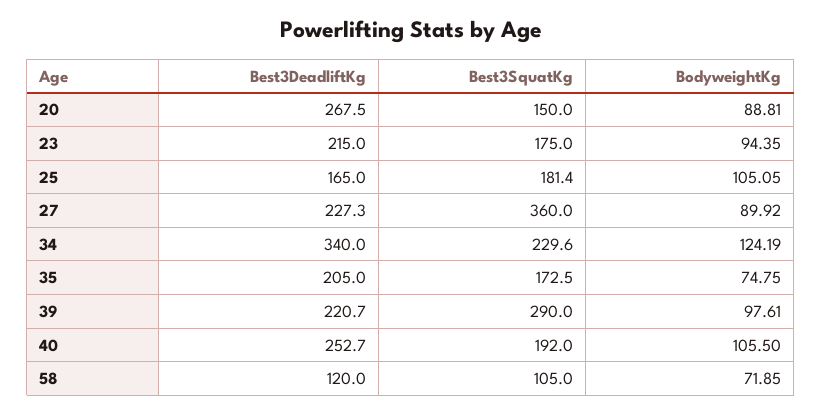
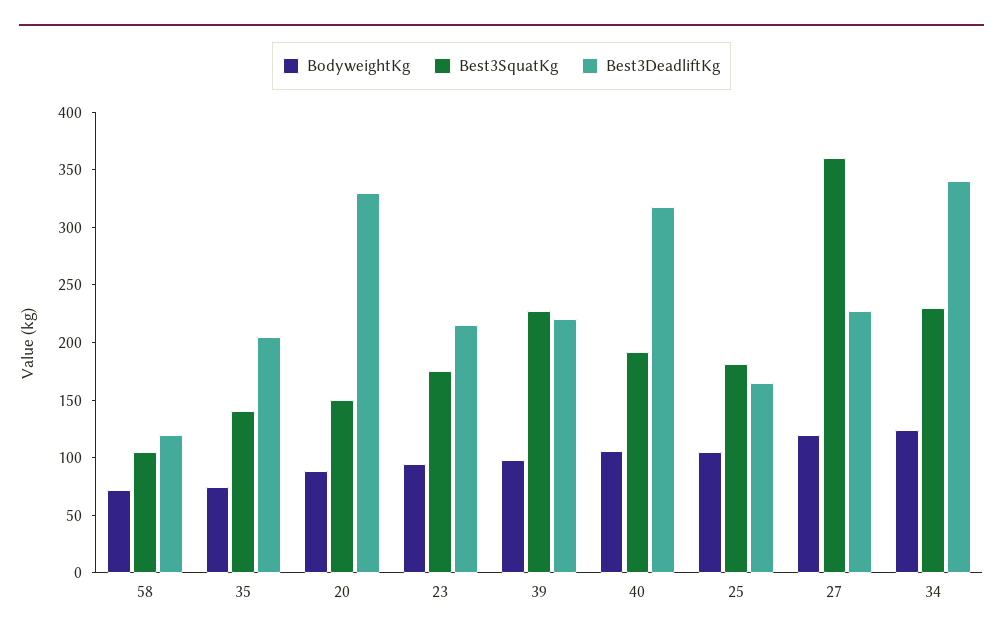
  {
    "Best3DeadliftKg": {
-     "20": 267.5,
+     "20": 330,
      "23": 215,
      "25": 165,
      "27": 227.3,
      "34": 340,
      "35": 205,
      "39": 220.7,
-     "40": 252.7,
+     "40": 320,
      "58": 120
    },
    "Best3SquatKg": {
      "20": 150,
      "23": 175,
      "25": 181.4,
      "27": 360,
      "34": 229.6,
-     "35": 172.5,
+     "35": 140,
-     "39": 290,
+     "39": 230,
      "40": 192,
      "58": 105
    },
    "BodyweightKg": {
      "20": 88.81,
      "23": 94.35,
      "25": 105.05,
-     "27": 89.92,
+     "27": 120,
      "34": 124.19,
      "35": 74.75,
      "39": 97.61,
      "40": 105.5,
      "58": 71.85
    }
  }

